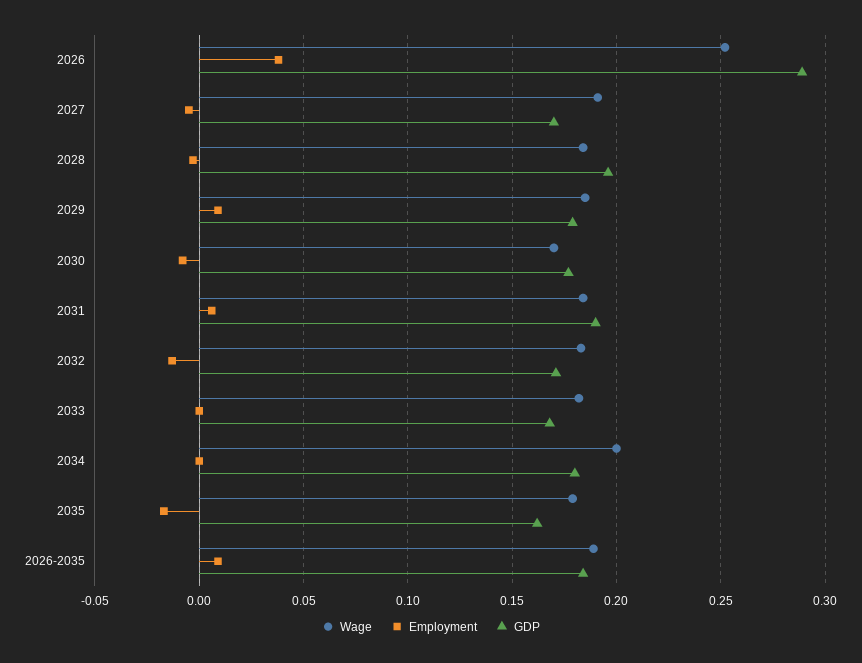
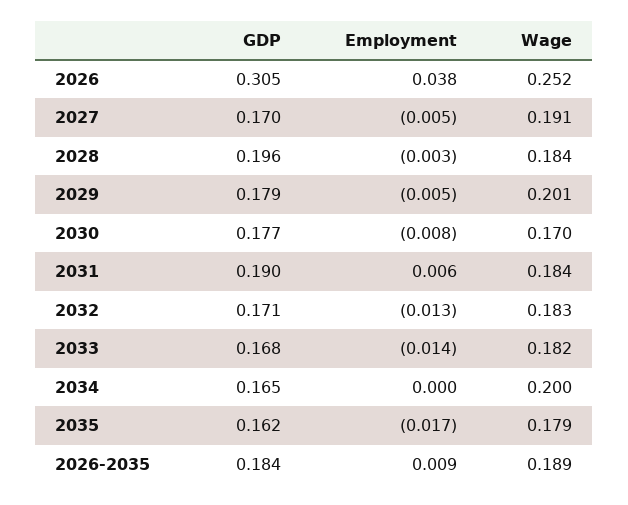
  {
    "Wage": {
      "2026": 0.252,
      "2027": 0.191,
      "2028": 0.184,
-     "2029": 0.185,
+     "2029": 0.201,
      "2030": 0.17,
      "2031": 0.184,
      "2032": 0.183,
      "2033": 0.182,
      "2034": 0.2,
      "2035": 0.179,
      "2026-2035": 0.189
    },
    "Employment": {
      "2026": 0.038,
      "2027": -0.005,
      "2028": -0.003,
-     "2029": 0.01,
+     "2029": -0.005,
      "2030": -0.008,
      "2031": 0.006,
      "2032": -0.013,
-     "2033": 0,
+     "2033": -0.014,
      "2034": 0,
      "2035": -0.017,
      "2026-2035": 0.009
    },
    "GDP": {
-     "2026": 0.29,
+     "2026": 0.305,
      "2027": 0.17,
      "2028": 0.196,
      "2029": 0.179,
      "2030": 0.177,
      "2031": 0.19,
      "2032": 0.171,
      "2033": 0.168,
-     "2034": 0.18,
+     "2034": 0.165,
      "2035": 0.162,
      "2026-2035": 0.184
    }
  }

